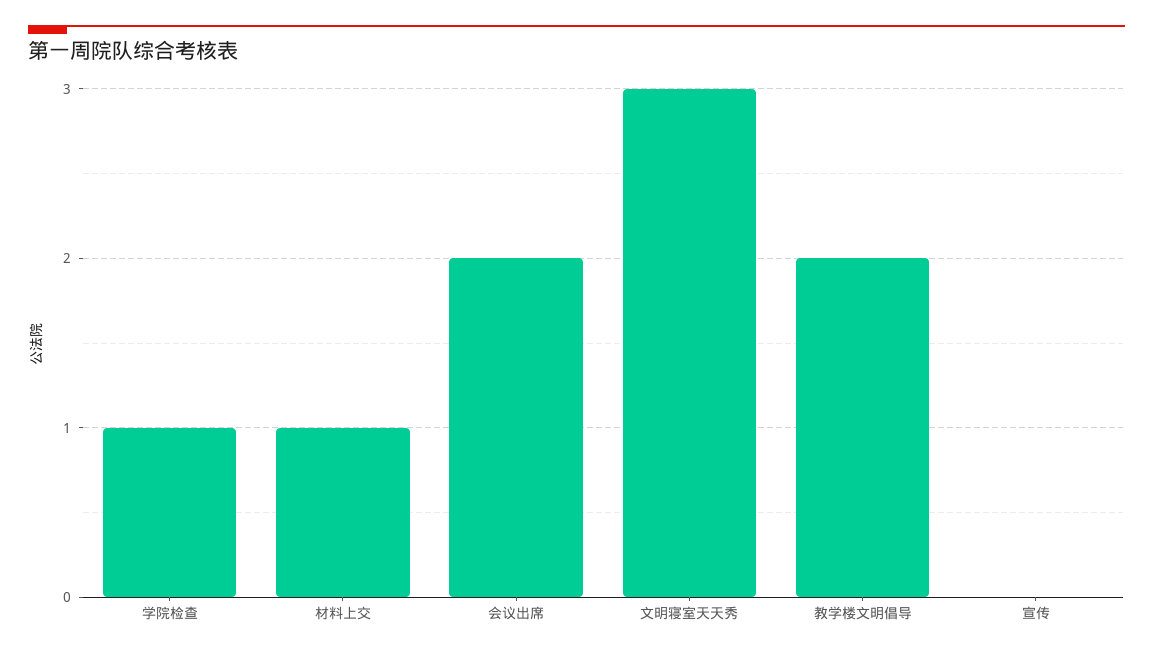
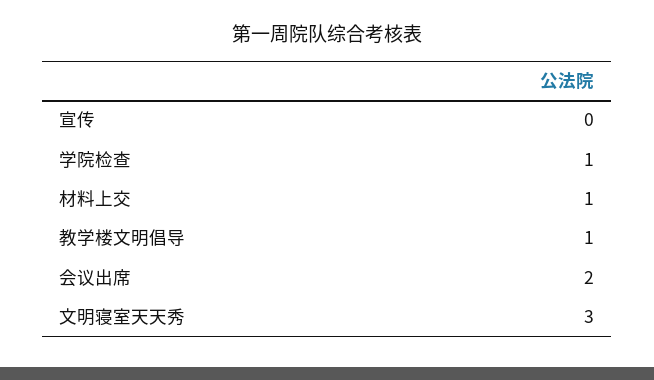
  {
    "学院检查": 1,
    "材料上交": 1,
    "会议出席": 2,
    "文明寝室天天秀": 3,
-   "教学楼文明倡导": 2,
+   "教学楼文明倡导": 1,
    "宣传": 0
  }

